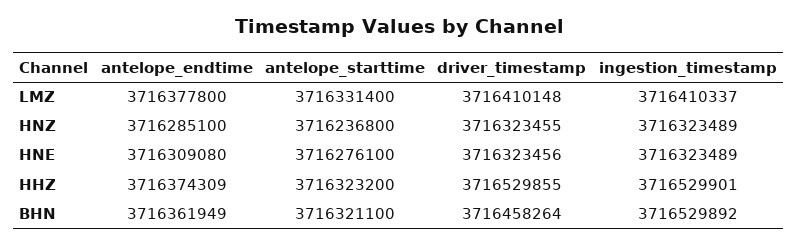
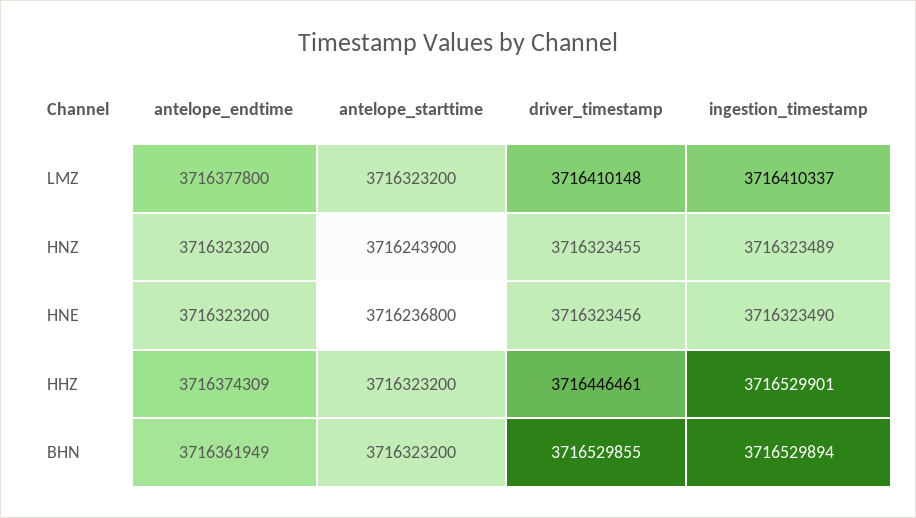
  {
    "antelope_endtime": {
      "LMZ": 3716377800,
-     "HNZ": 3716285100,
+     "HNZ": 3716323200,
-     "HNE": 3716309080,
+     "HNE": 3716323200,
      "HHZ": 3716374309,
      "BHN": 3716361949
    },
    "antelope_starttime": {
-     "LMZ": 3716331400,
+     "LMZ": 3716323200,
-     "HNZ": 3716236800,
+     "HNZ": 3716243900,
-     "HNE": 3716276100,
+     "HNE": 3716236800,
      "HHZ": 3716323200,
-     "BHN": 3716321100
+     "BHN": 3716323200
    },
    "driver_timestamp": {
      "LMZ": 3716410148,
      "HNZ": 3716323455,
      "HNE": 3716323456,
-     "HHZ": 3716529855,
+     "HHZ": 3716446461,
-     "BHN": 3716458264
+     "BHN": 3716529855
    },
    "ingestion_timestamp": {
      "LMZ": 3716410337,
      "HNZ": 3716323489,
-     "HNE": 3716323489,
+     "HNE": 3716323490,
      "HHZ": 3716529901,
-     "BHN": 3716529892
+     "BHN": 3716529894
    }
  }

